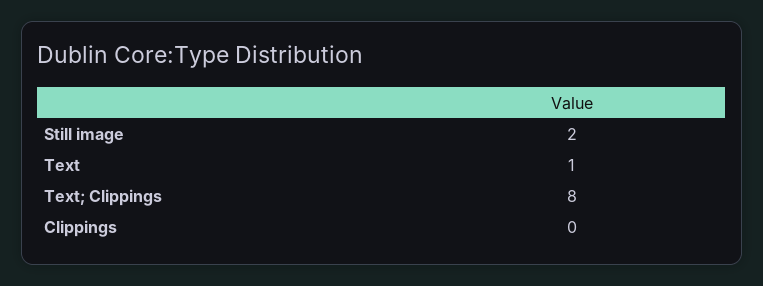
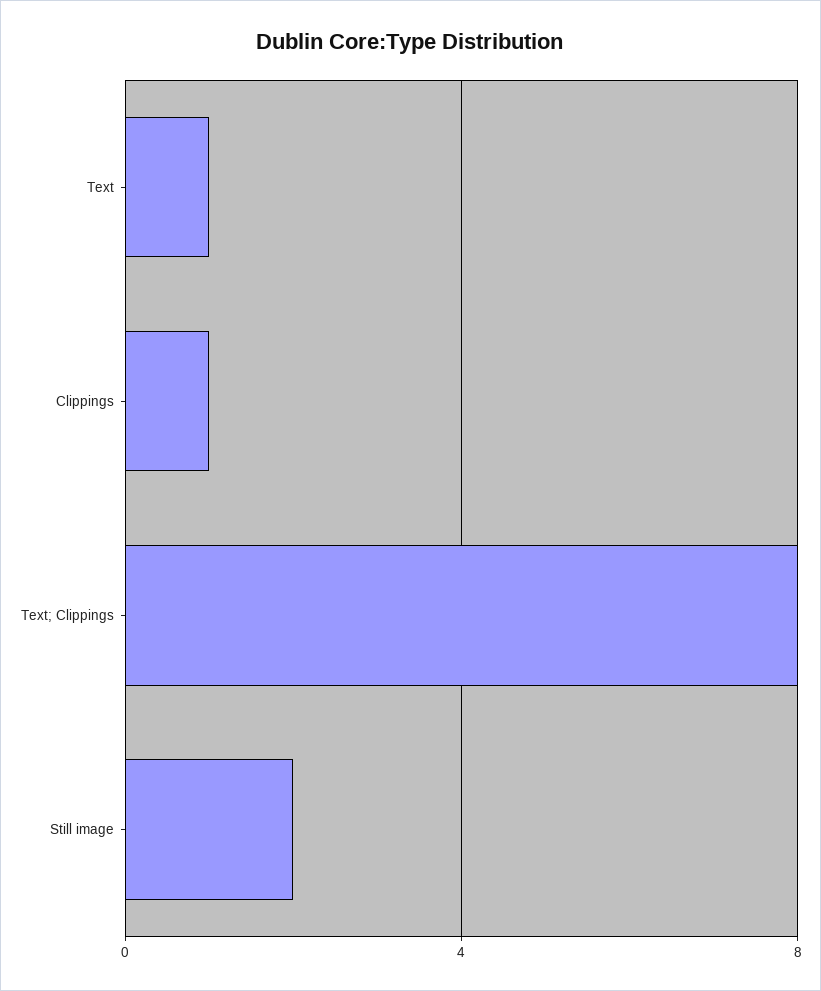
  {
    "Still image": 2,
    "Text": 1,
    "Text; Clippings": 8,
-   "Clippings": 0
+   "Clippings": 1
  }

